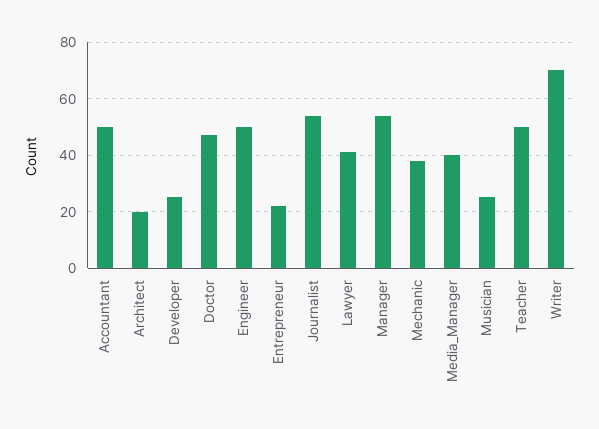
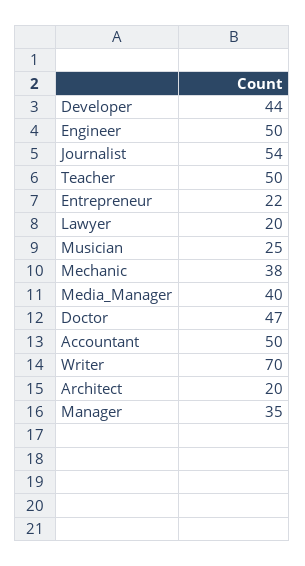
  {
    "Accountant": 50,
    "Architect": 20,
-   "Developer": 25,
+   "Developer": 44,
    "Doctor": 47,
    "Engineer": 50,
    "Entrepreneur": 22,
    "Journalist": 54,
-   "Lawyer": 40,
+   "Lawyer": 20,
-   "Manager": 55,
+   "Manager": 35,
    "Mechanic": 38,
    "Media_Manager": 40,
    "Musician": 25,
    "Teacher": 50,
    "Writer": 70
  }

